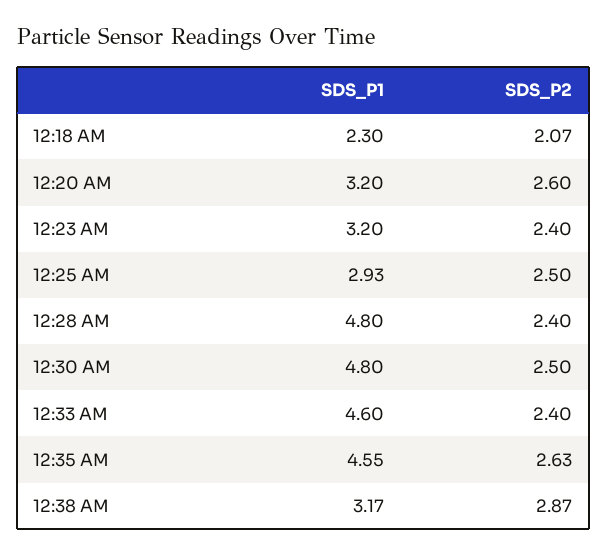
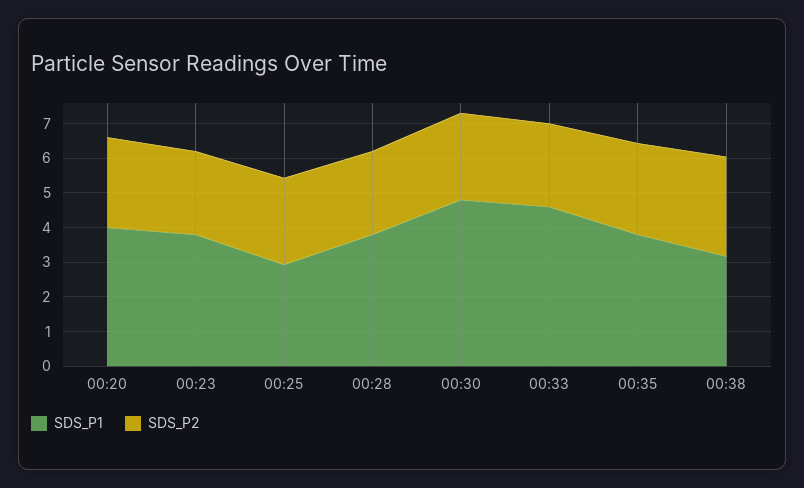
  {
    "SDS_P1": {
-     "12:18 AM": 2.3,
-     "12:20 AM": 3.2,
+     "12:20 AM": 4,
-     "12:23 AM": 3.2,
+     "12:23 AM": 3.75,
      "12:25 AM": 2.93,
-     "12:28 AM": 4.8,
+     "12:28 AM": 3.75,
      "12:30 AM": 4.8,
      "12:33 AM": 4.6,
-     "12:35 AM": 4.55,
+     "12:35 AM": 3.75,
      "12:38 AM": 3.17
    },
    "SDS_P2": {
-     "12:18 AM": 2.07,
      "12:20 AM": 2.6,
      "12:23 AM": 2.4,
      "12:25 AM": 2.5,
      "12:28 AM": 2.4,
      "12:30 AM": 2.5,
      "12:33 AM": 2.4,
      "12:35 AM": 2.63,
      "12:38 AM": 2.87
    }
  }

